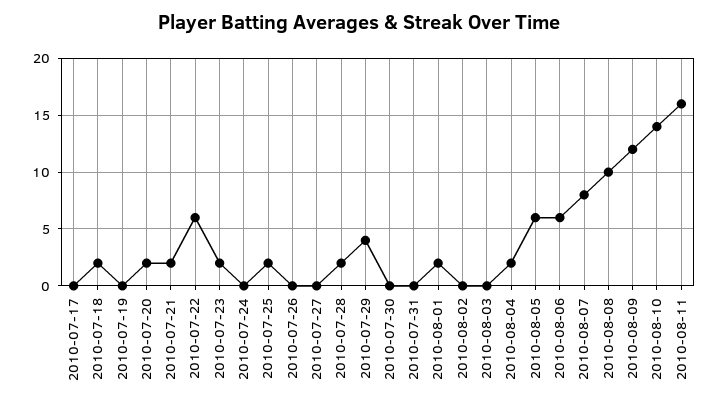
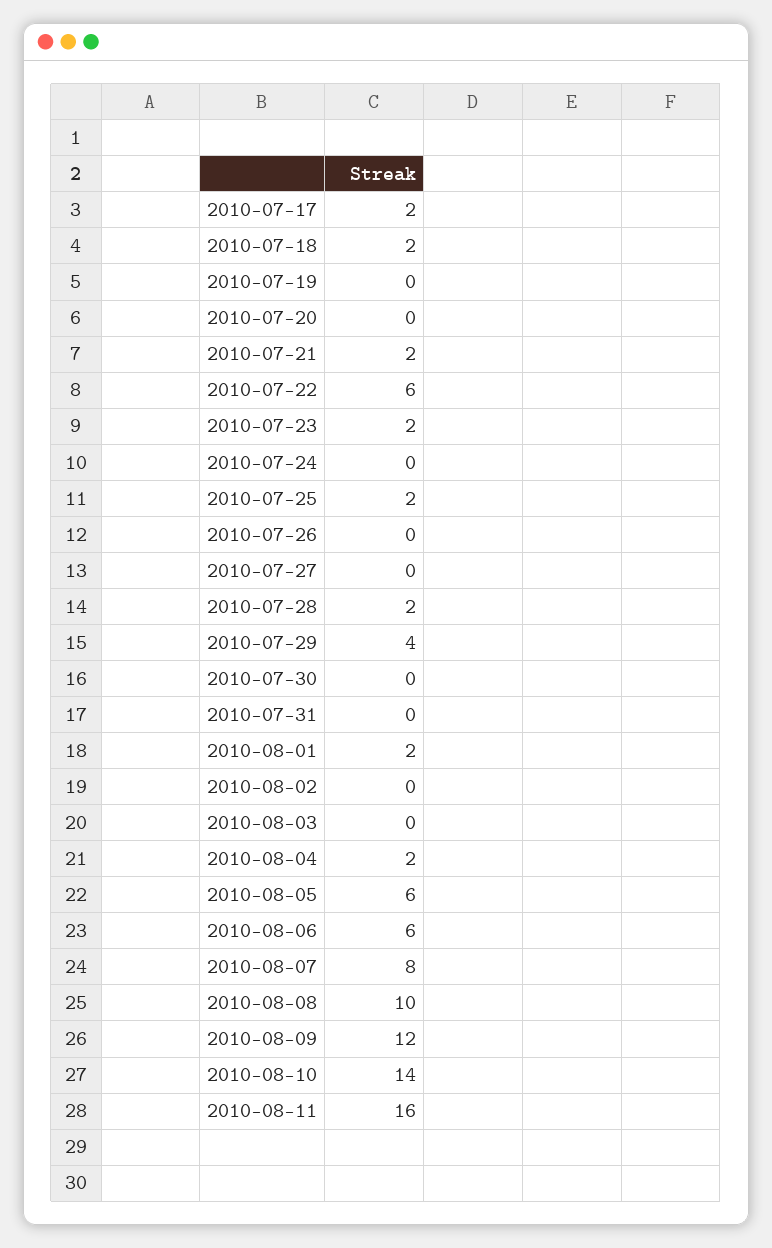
  {
-   "2010-07-17": 0,
+   "2010-07-17": 2,
    "2010-07-18": 2,
    "2010-07-19": 0,
-   "2010-07-20": 2,
+   "2010-07-20": 0,
    "2010-07-21": 2,
    "2010-07-22": 6,
    "2010-07-23": 2,
    "2010-07-24": 0,
    "2010-07-25": 2,
    "2010-07-26": 0,
    "2010-07-27": 0,
    "2010-07-28": 2,
    "2010-07-29": 4,
    "2010-07-30": 0,
    "2010-07-31": 0,
    "2010-08-01": 2,
    "2010-08-02": 0,
    "2010-08-03": 0,
    "2010-08-04": 2,
    "2010-08-05": 6,
    "2010-08-06": 6,
    "2010-08-07": 8,
    "2010-08-08": 10,
    "2010-08-09": 12,
    "2010-08-10": 14,
    "2010-08-11": 16
  }

